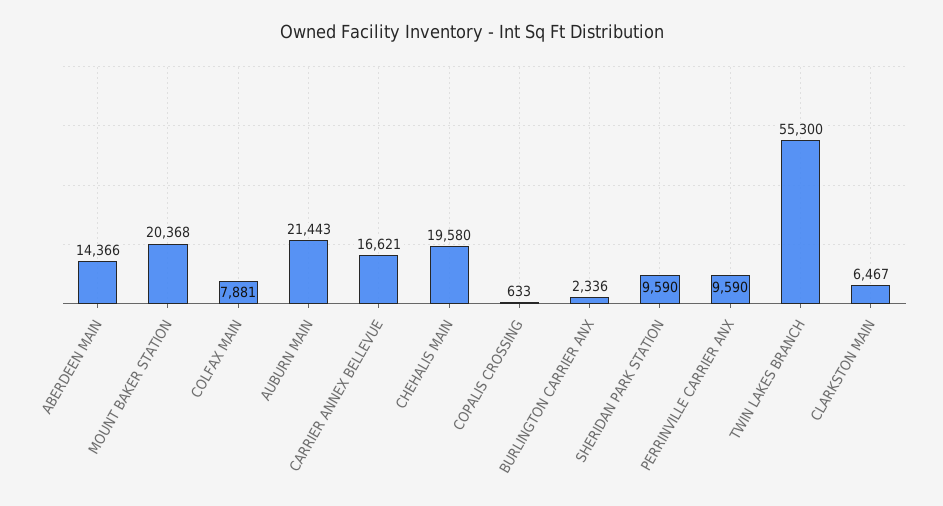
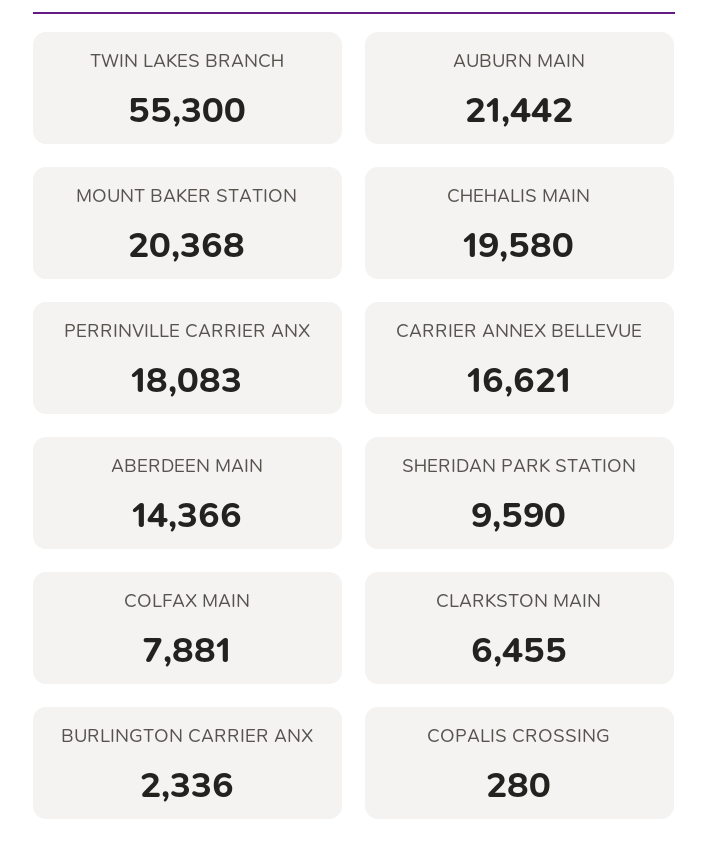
  {
    "ABERDEEN MAIN": 14366,
    "MOUNT BAKER STATION": 20368,
    "COLFAX MAIN": 7881,
-   "AUBURN MAIN": 21443,
+   "AUBURN MAIN": 21442,
    "CARRIER ANNEX BELLEVUE": 16621,
    "CHEHALIS MAIN": 19580,
-   "COPALIS CROSSING": 633,
+   "COPALIS CROSSING": 280,
    "BURLINGTON CARRIER ANX": 2336,
    "SHERIDAN PARK STATION": 9590,
-   "PERRINVILLE CARRIER ANX": 9590,
+   "PERRINVILLE CARRIER ANX": 18083,
    "TWIN LAKES BRANCH": 55300,
-   "CLARKSTON MAIN": 6467
+   "CLARKSTON MAIN": 6455
  }

